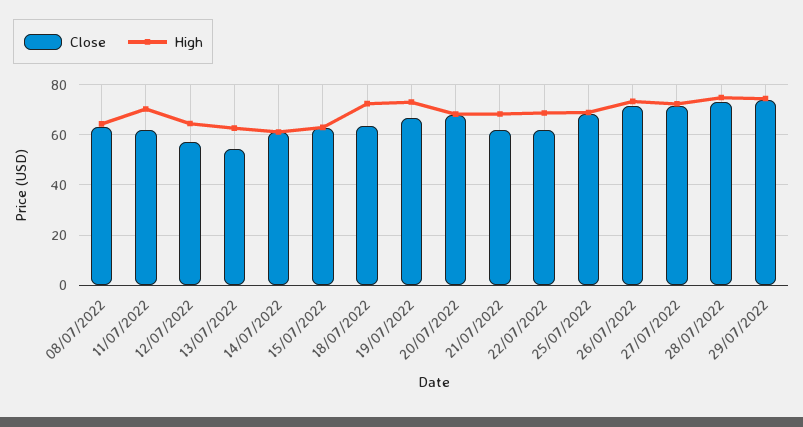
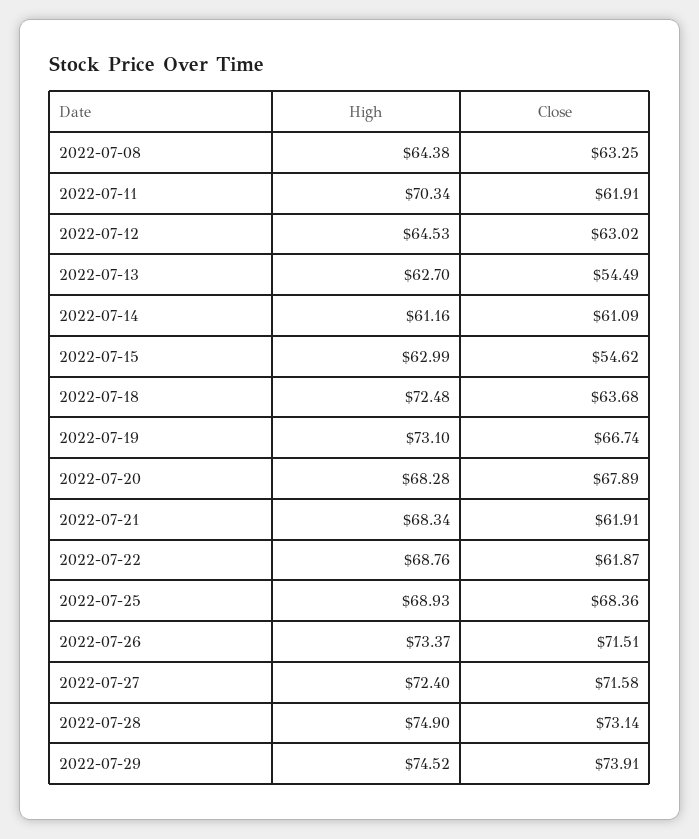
  {
    "Close": {
      "08/07/2022": 63.25,
      "11/07/2022": 61.91,
-     "12/07/2022": 57.5,
+     "12/07/2022": 63.02,
      "13/07/2022": 54.49,
      "14/07/2022": 61.09,
-     "15/07/2022": 62.5,
+     "15/07/2022": 54.62,
      "18/07/2022": 63.68,
      "19/07/2022": 66.74,
      "20/07/2022": 67.89,
      "21/07/2022": 61.91,
      "22/07/2022": 61.87,
      "25/07/2022": 68.36,
      "26/07/2022": 71.51,
      "27/07/2022": 71.58,
      "28/07/2022": 73.14,
      "29/07/2022": 73.91
    },
    "High": {
      "08/07/2022": 64.38,
      "11/07/2022": 70.34,
      "12/07/2022": 64.53,
      "13/07/2022": 62.7,
      "14/07/2022": 61.16,
      "15/07/2022": 62.99,
      "18/07/2022": 72.48,
      "19/07/2022": 73.1,
      "20/07/2022": 68.28,
      "21/07/2022": 68.34,
      "22/07/2022": 68.76,
      "25/07/2022": 68.93,
      "26/07/2022": 73.37,
      "27/07/2022": 72.4,
      "28/07/2022": 74.9,
      "29/07/2022": 74.52
    }
  }

